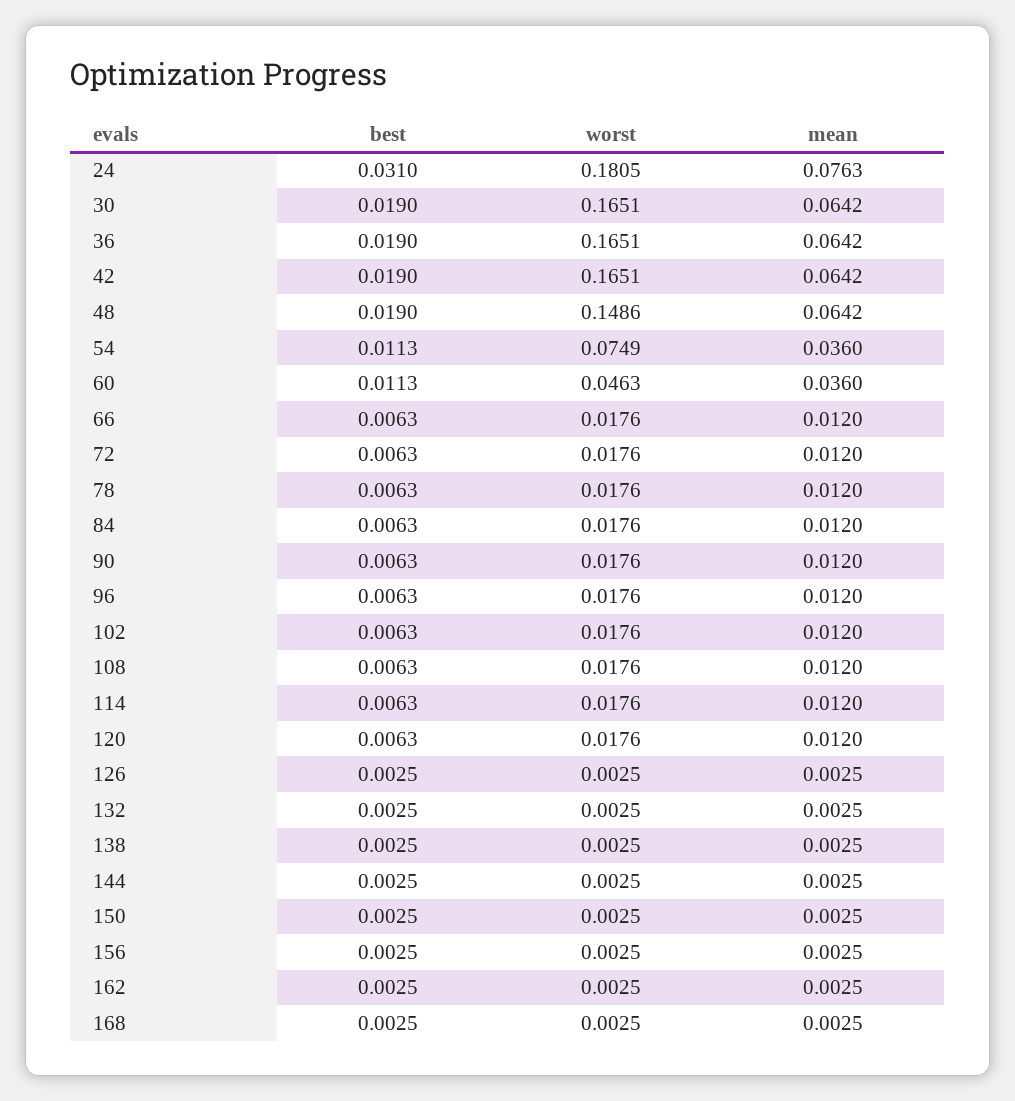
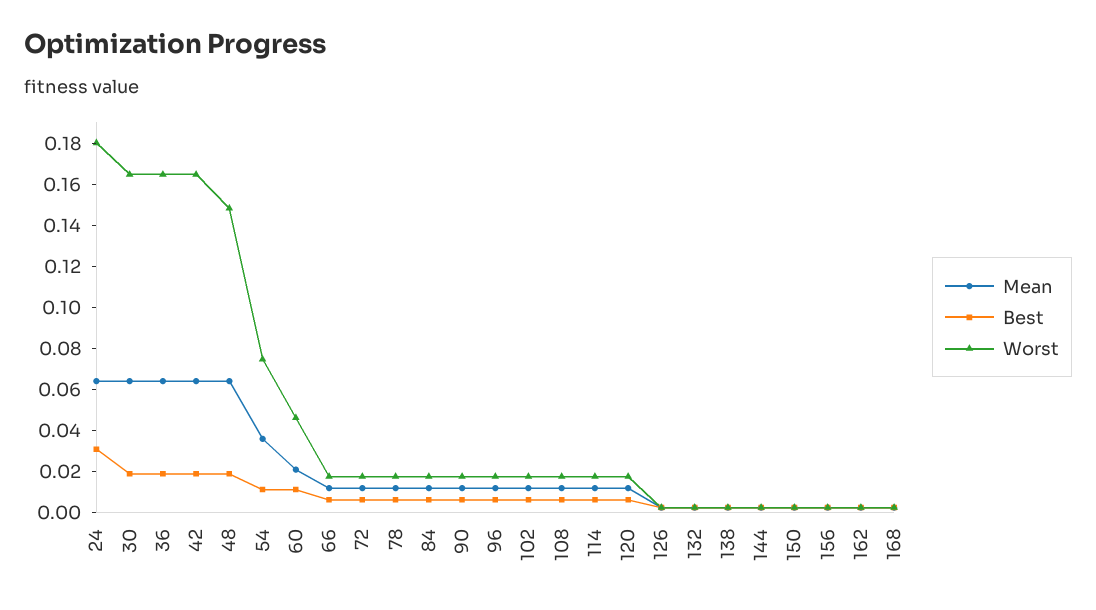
  {
    "best": {
      "24": 0.031,
      "30": 0.019,
      "36": 0.019,
      "42": 0.019,
      "48": 0.019,
      "54": 0.0113,
      "60": 0.0113,
      "66": 0.0063,
      "72": 0.0063,
      "78": 0.0063,
      "84": 0.0063,
      "90": 0.0063,
      "96": 0.0063,
      "102": 0.0063,
      "108": 0.0063,
      "114": 0.0063,
      "120": 0.0063,
      "126": 0.0025,
      "132": 0.0025,
      "138": 0.0025,
      "144": 0.0025,
      "150": 0.0025,
      "156": 0.0025,
      "162": 0.0025,
      "168": 0.0025
    },
    "worst": {
      "24": 0.1805,
      "30": 0.1651,
      "36": 0.1651,
      "42": 0.1651,
      "48": 0.1486,
      "54": 0.0749,
      "60": 0.0463,
      "66": 0.0176,
      "72": 0.0176,
      "78": 0.0176,
      "84": 0.0176,
      "90": 0.0176,
      "96": 0.0176,
      "102": 0.0176,
      "108": 0.0176,
      "114": 0.0176,
      "120": 0.0176,
      "126": 0.0025,
      "132": 0.0025,
      "138": 0.0025,
      "144": 0.0025,
      "150": 0.0025,
      "156": 0.0025,
      "162": 0.0025,
      "168": 0.0025
    },
    "mean": {
-     "24": 0.0763,
+     "24": 0.065,
      "30": 0.0642,
      "36": 0.0642,
      "42": 0.0642,
      "48": 0.0642,
      "54": 0.036,
-     "60": 0.036,
+     "60": 0.02,
      "66": 0.012,
      "72": 0.012,
      "78": 0.012,
      "84": 0.012,
      "90": 0.012,
      "96": 0.012,
      "102": 0.012,
      "108": 0.012,
      "114": 0.012,
      "120": 0.012,
      "126": 0.0025,
      "132": 0.0025,
      "138": 0.0025,
      "144": 0.0025,
      "150": 0.0025,
      "156": 0.0025,
      "162": 0.0025,
      "168": 0.0025
    }
  }

